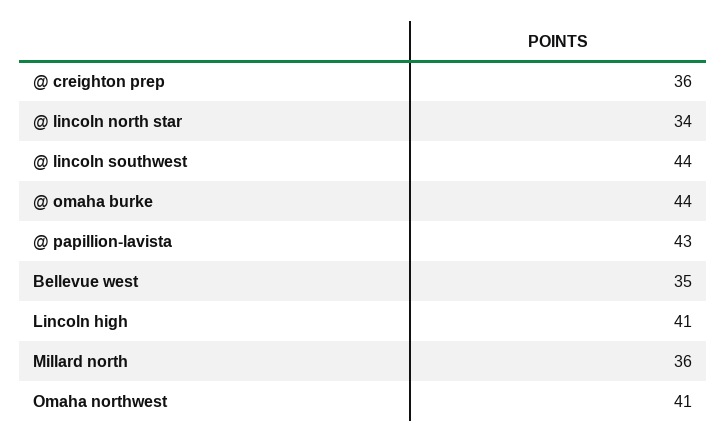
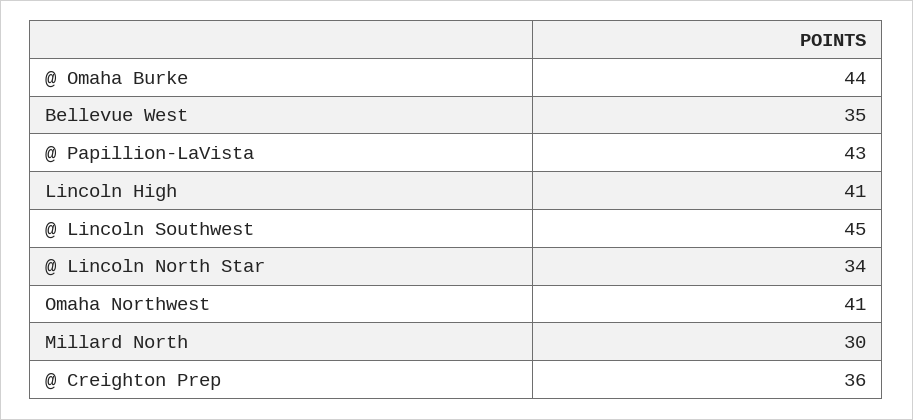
  {
    "@ creighton prep": 36,
    "@ lincoln north star": 34,
-   "@ lincoln southwest": 44,
+   "@ lincoln southwest": 45,
    "@ omaha burke": 44,
    "@ papillion-lavista": 43,
    "Bellevue west": 35,
    "Lincoln high": 41,
-   "Millard north": 36,
+   "Millard north": 30,
    "Omaha northwest": 41
  }

